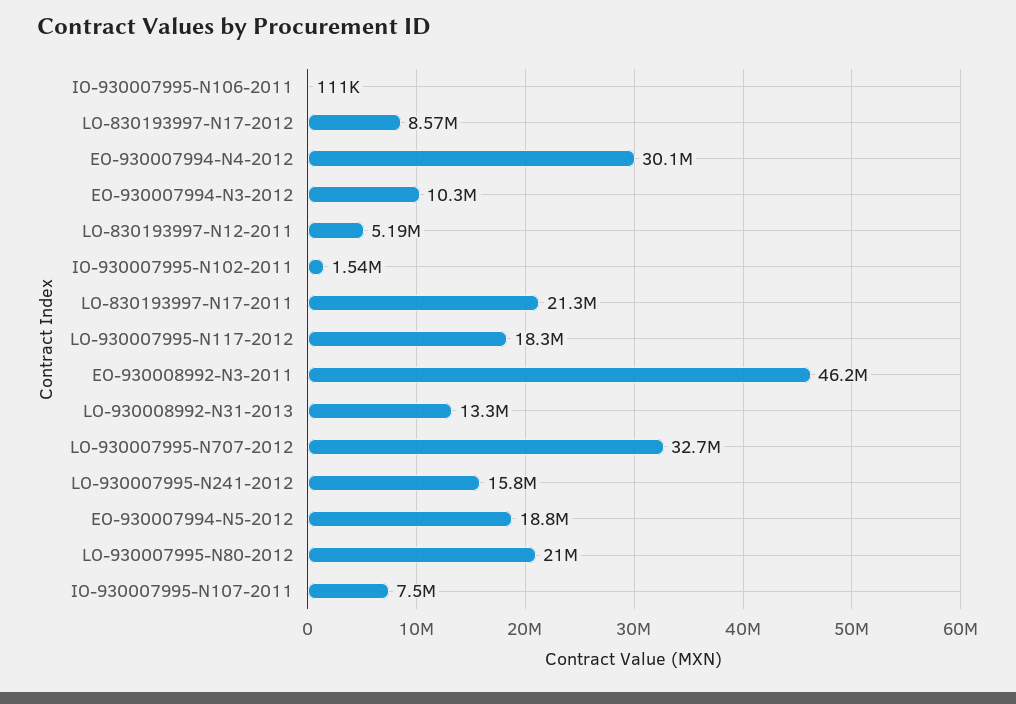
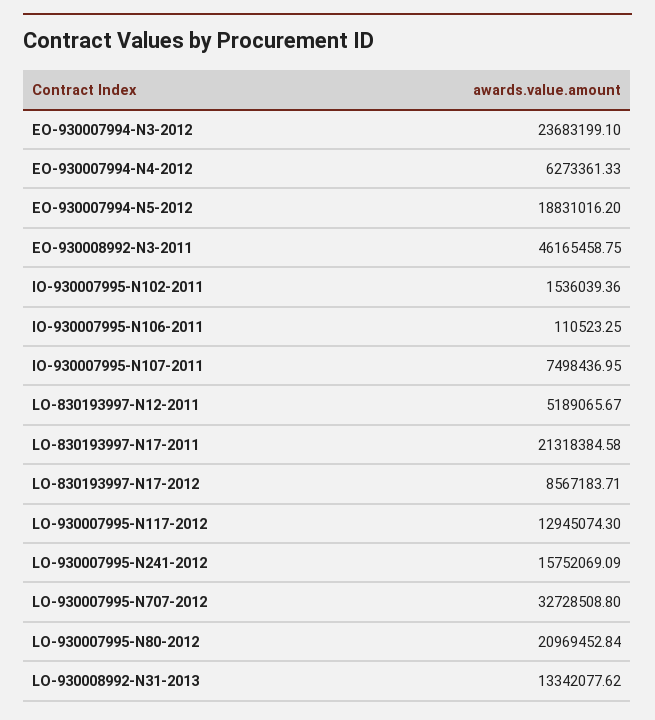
  {
    "IO-930007995-N106-2011": 110523.25,
    "LO-830193997-N17-2012": 8567183.71,
-   "EO-930007994-N4-2012": 30100000,
+   "EO-930007994-N4-2012": 6273361.33,
-   "EO-930007994-N3-2012": 10300000,
+   "EO-930007994-N3-2012": 23683199.1,
    "LO-830193997-N12-2011": 5189065.67,
    "IO-930007995-N102-2011": 1536039.36,
    "LO-830193997-N17-2011": 21318384.58,
-   "LO-930007995-N117-2012": 18300000,
+   "LO-930007995-N117-2012": 12945074.3,
    "EO-930008992-N3-2011": 46165458.75,
    "LO-930008992-N31-2013": 13342077.62,
    "LO-930007995-N707-2012": 32728508.8,
    "LO-930007995-N241-2012": 15752069.09,
    "EO-930007994-N5-2012": 18831016.2,
    "LO-930007995-N80-2012": 20969452.84,
    "IO-930007995-N107-2011": 7498436.95
  }

